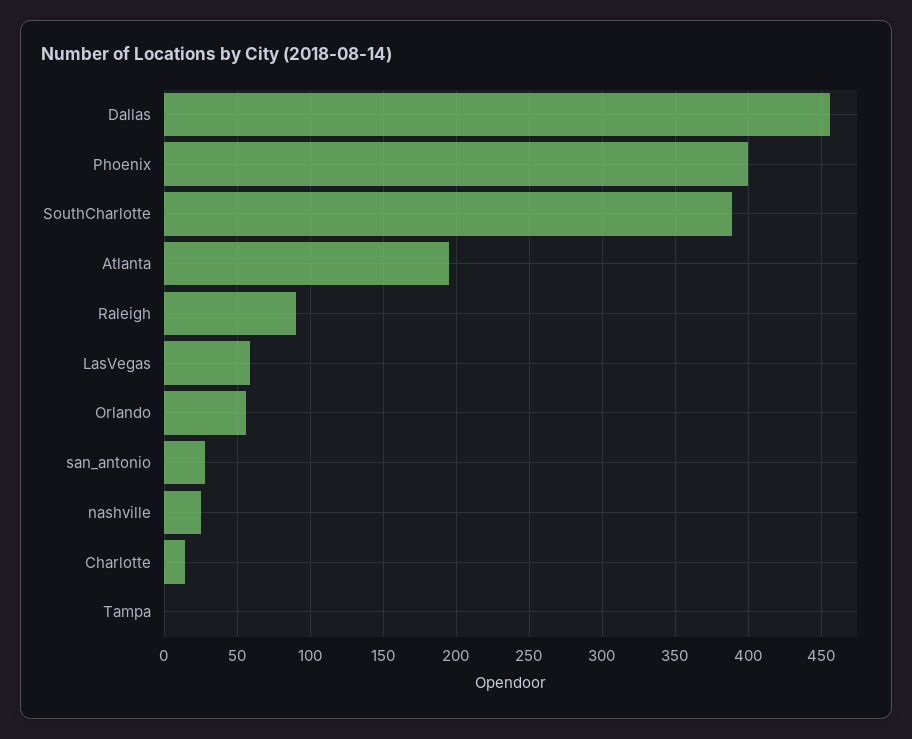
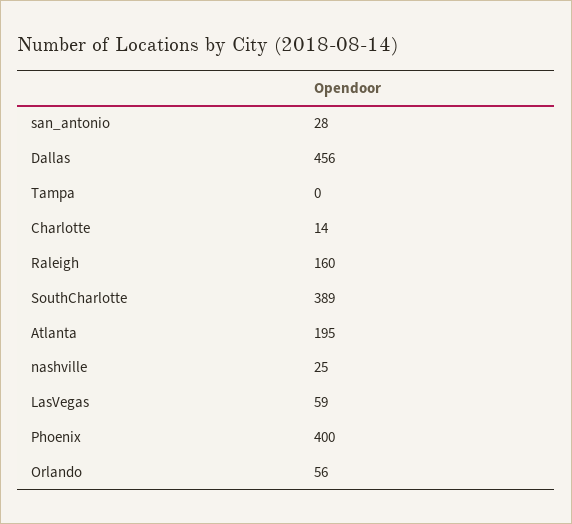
  {
    "Dallas": 456,
    "Phoenix": 400,
    "SouthCharlotte": 389,
    "Atlanta": 195,
-   "Raleigh": 90,
+   "Raleigh": 160,
    "LasVegas": 59,
    "Orlando": 56,
    "san_antonio": 28,
    "nashville": 25,
    "Charlotte": 14,
    "Tampa": 0
  }

